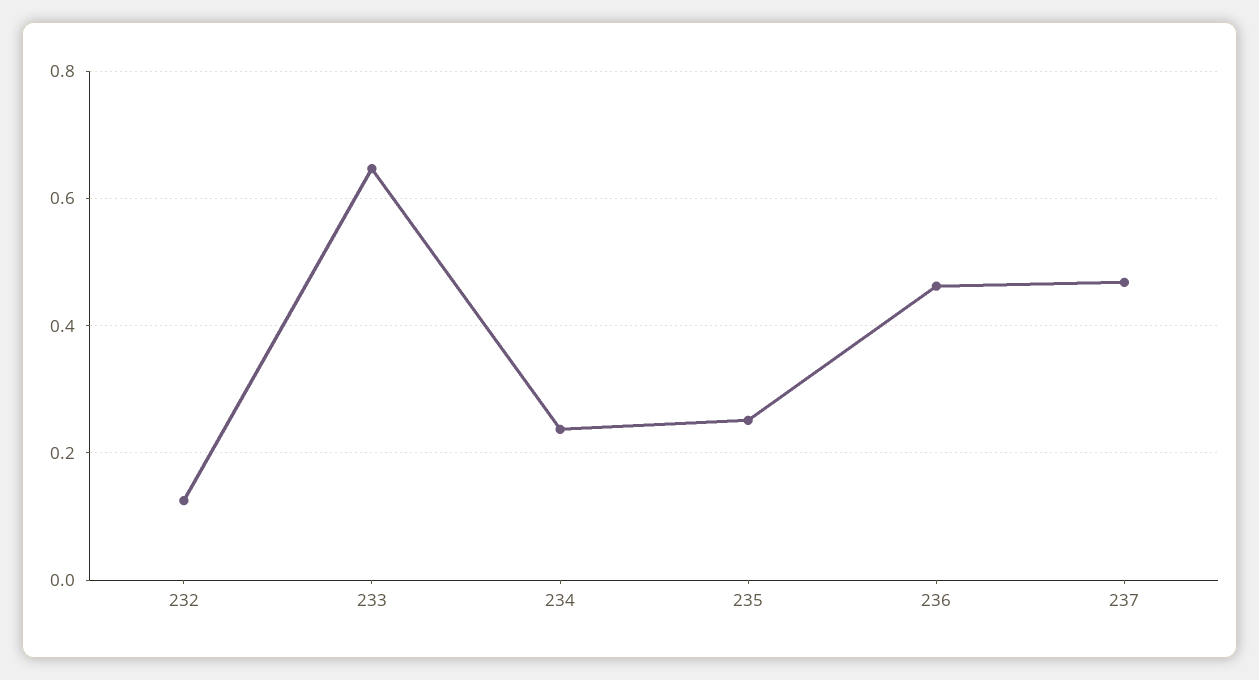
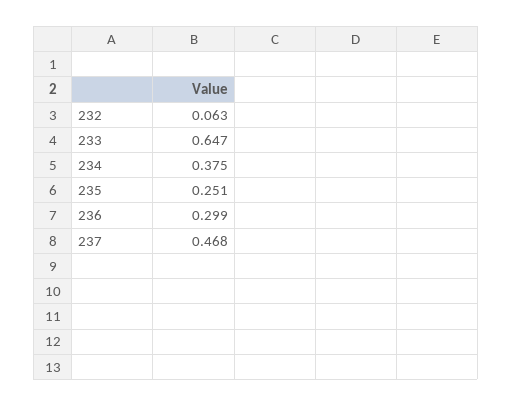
  {
-   "232": 0.12,
+   "232": 0.063,
    "233": 0.647,
-   "234": 0.24,
+   "234": 0.375,
    "235": 0.251,
-   "236": 0.46,
+   "236": 0.299,
    "237": 0.468
  }

